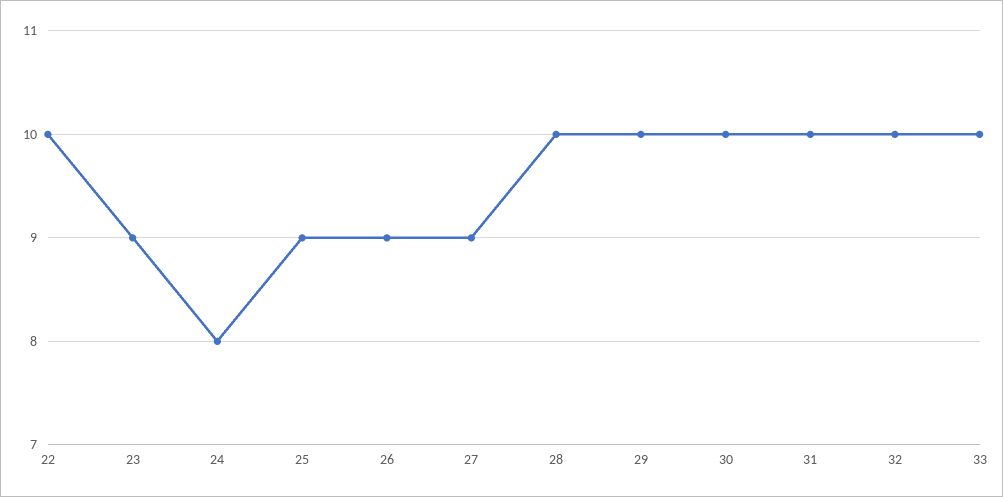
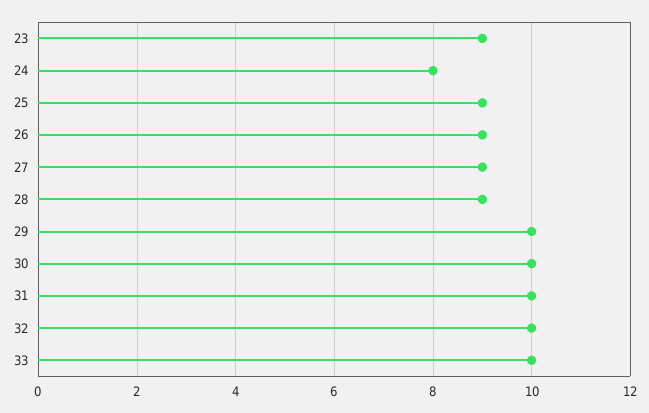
  {
-   "22": 10,
    "23": 9,
    "24": 8,
    "25": 9,
    "26": 9,
    "27": 9,
-   "28": 10,
+   "28": 9,
    "29": 10,
    "30": 10,
    "31": 10,
    "32": 10,
    "33": 10
  }

